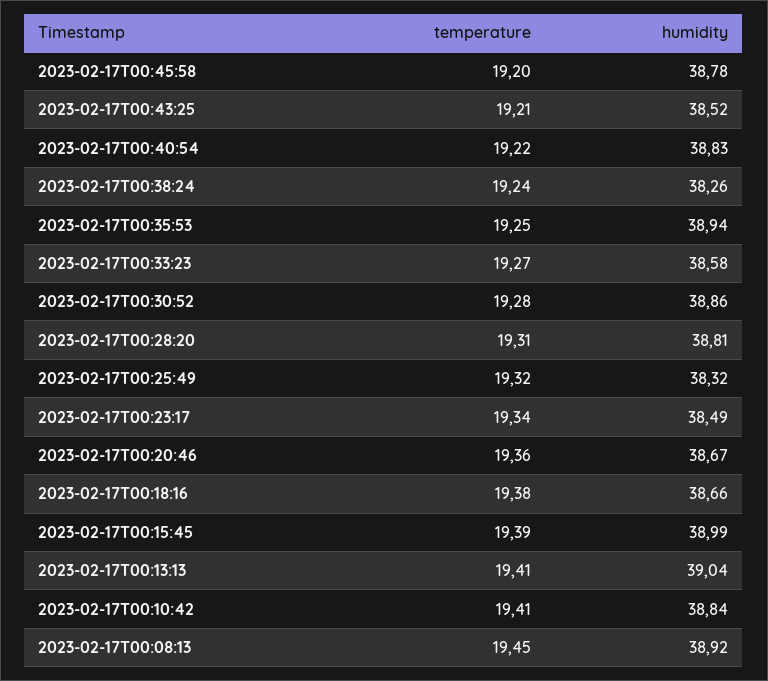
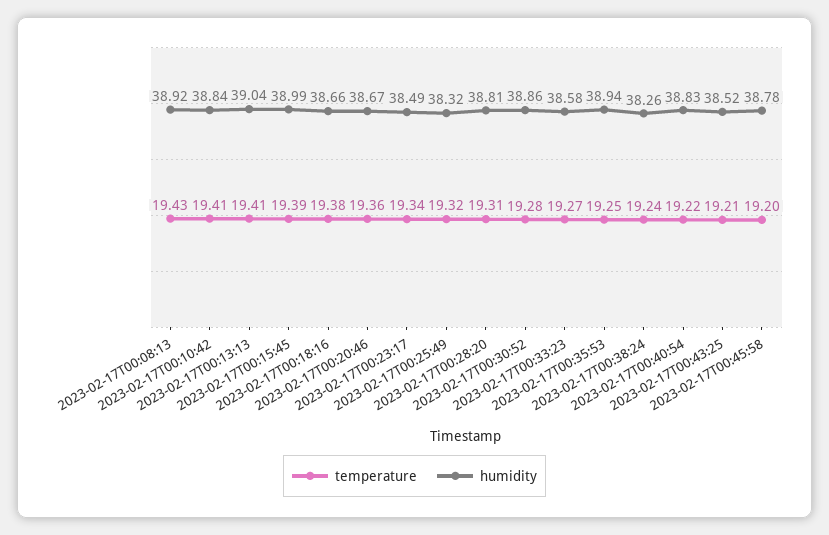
  {
    "temperature": {
      "2023-02-17T00:45:58": 19.2,
      "2023-02-17T00:43:25": 19.21,
      "2023-02-17T00:40:54": 19.22,
      "2023-02-17T00:38:24": 19.24,
      "2023-02-17T00:35:53": 19.25,
      "2023-02-17T00:33:23": 19.27,
      "2023-02-17T00:30:52": 19.28,
      "2023-02-17T00:28:20": 19.31,
      "2023-02-17T00:25:49": 19.32,
      "2023-02-17T00:23:17": 19.34,
      "2023-02-17T00:20:46": 19.36,
      "2023-02-17T00:18:16": 19.38,
      "2023-02-17T00:15:45": 19.39,
      "2023-02-17T00:13:13": 19.41,
      "2023-02-17T00:10:42": 19.41,
-     "2023-02-17T00:08:13": 19.45
+     "2023-02-17T00:08:13": 19.43
    },
    "humidity": {
      "2023-02-17T00:45:58": 38.78,
      "2023-02-17T00:43:25": 38.52,
      "2023-02-17T00:40:54": 38.83,
      "2023-02-17T00:38:24": 38.26,
      "2023-02-17T00:35:53": 38.94,
      "2023-02-17T00:33:23": 38.58,
      "2023-02-17T00:30:52": 38.86,
      "2023-02-17T00:28:20": 38.81,
      "2023-02-17T00:25:49": 38.32,
      "2023-02-17T00:23:17": 38.49,
      "2023-02-17T00:20:46": 38.67,
      "2023-02-17T00:18:16": 38.66,
      "2023-02-17T00:15:45": 38.99,
      "2023-02-17T00:13:13": 39.04,
      "2023-02-17T00:10:42": 38.84,
      "2023-02-17T00:08:13": 38.92
    }
  }

